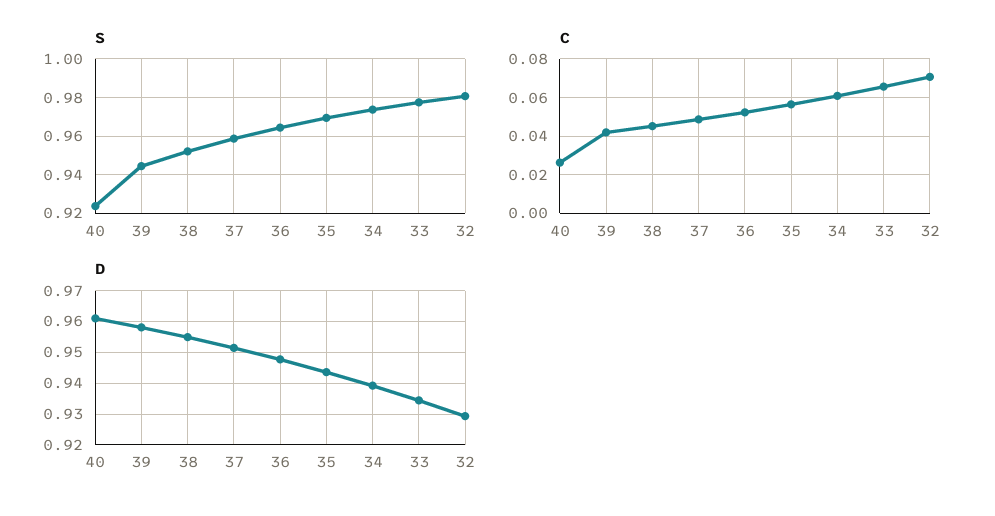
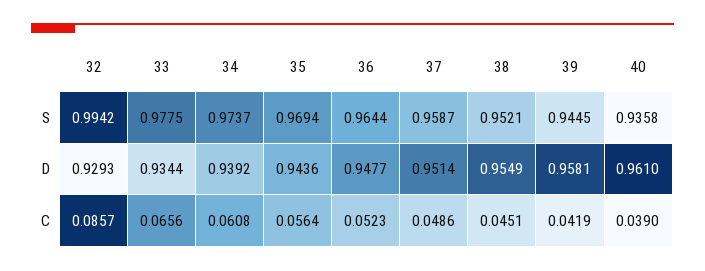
  {
    "S": {
-     "40": 0.925,
+     "40": 0.9358,
      "39": 0.9445,
      "38": 0.9521,
      "37": 0.9587,
      "36": 0.9644,
      "35": 0.9694,
      "34": 0.9737,
      "33": 0.9775,
-     "32": 0.98
+     "32": 0.9942
    },
    "C": {
-     "40": 0.025,
+     "40": 0.039,
      "39": 0.0419,
      "38": 0.0451,
      "37": 0.0486,
      "36": 0.0523,
      "35": 0.0564,
      "34": 0.0608,
      "33": 0.0656,
-     "32": 0.07
+     "32": 0.0857
    },
    "D": {
      "40": 0.961,
      "39": 0.9581,
      "38": 0.9549,
      "37": 0.9514,
      "36": 0.9477,
      "35": 0.9436,
      "34": 0.9392,
      "33": 0.9344,
      "32": 0.9293
    }
  }

